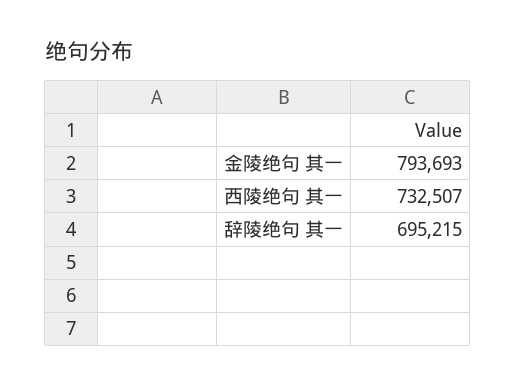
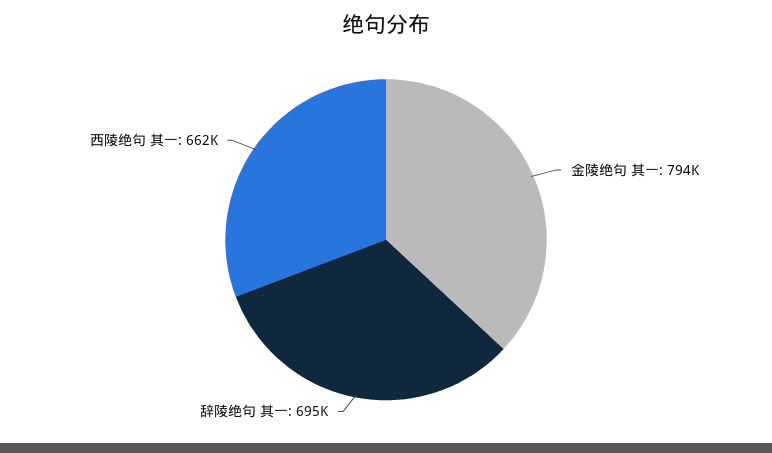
  {
    "金陵绝句 其一": 793693,
-   "西陵绝句 其一": 732507,
+   "西陵绝句 其一": 662000,
    "辞陵绝句 其一": 695215
  }

